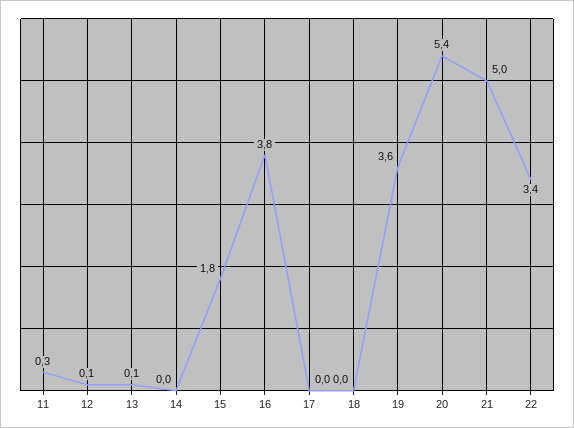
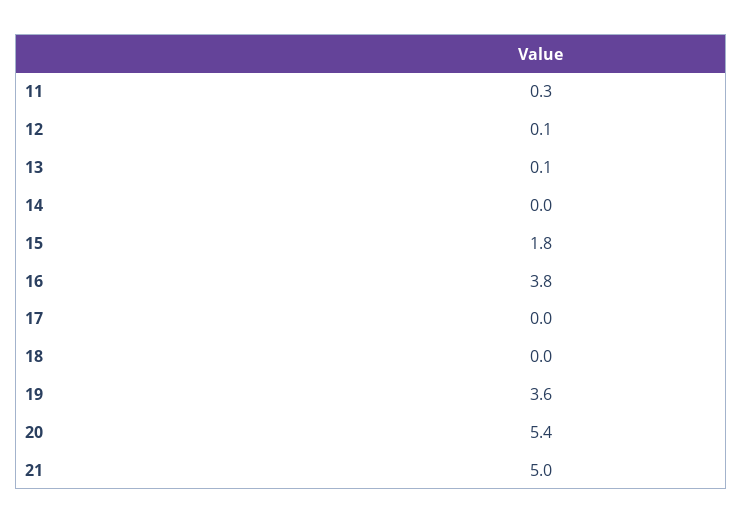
  {
    "11": 0.3,
    "12": 0.1,
    "13": 0.1,
    "14": 0,
    "15": 1.8,
    "16": 3.8,
    "17": 0,
    "18": 0,
    "19": 3.6,
    "20": 5.4,
-   "21": 5,
+   "21": 5
-   "22": 3.4
  }

